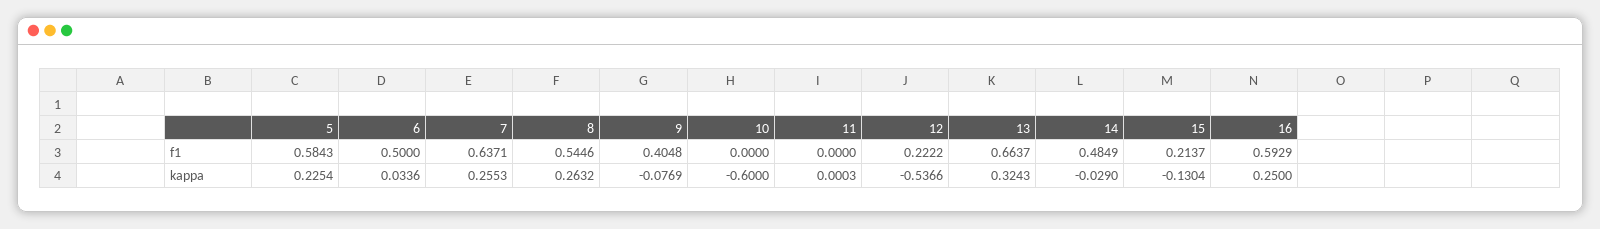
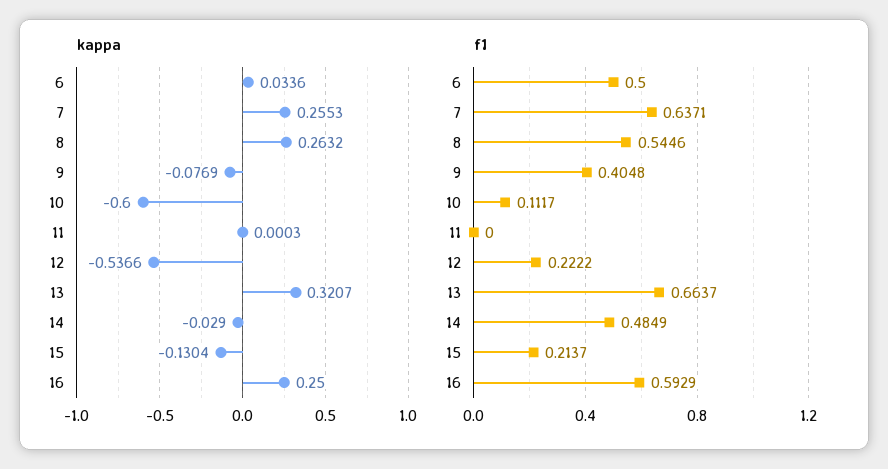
  {
    "f1": {
-     "5": 0.5843,
      "6": 0.5,
      "7": 0.6371,
      "8": 0.5446,
      "9": 0.4048,
-     "10": 0,
+     "10": 0.1117,
      "11": 0,
      "12": 0.2222,
      "13": 0.6637,
      "14": 0.4849,
      "15": 0.2137,
      "16": 0.5929
    },
    "kappa": {
-     "5": 0.2254,
      "6": 0.0336,
      "7": 0.2553,
      "8": 0.2632,
      "9": -0.0769,
      "10": -0.6,
      "11": 0.0003,
      "12": -0.5366,
-     "13": 0.3243,
+     "13": 0.3207,
      "14": -0.029,
      "15": -0.1304,
      "16": 0.25
    }
  }

